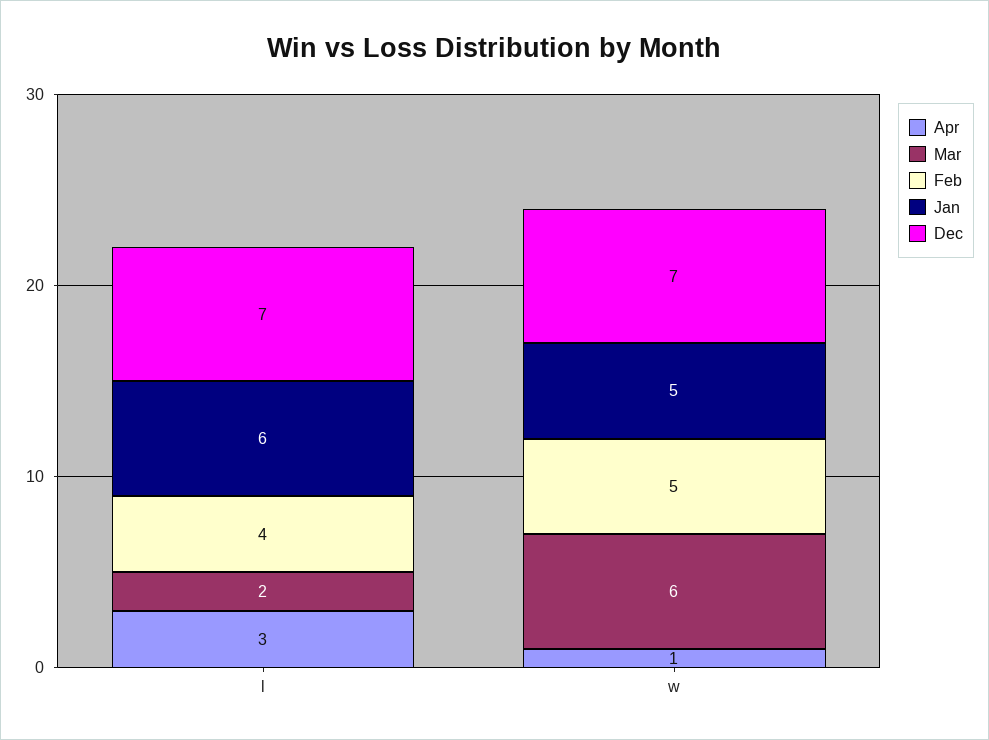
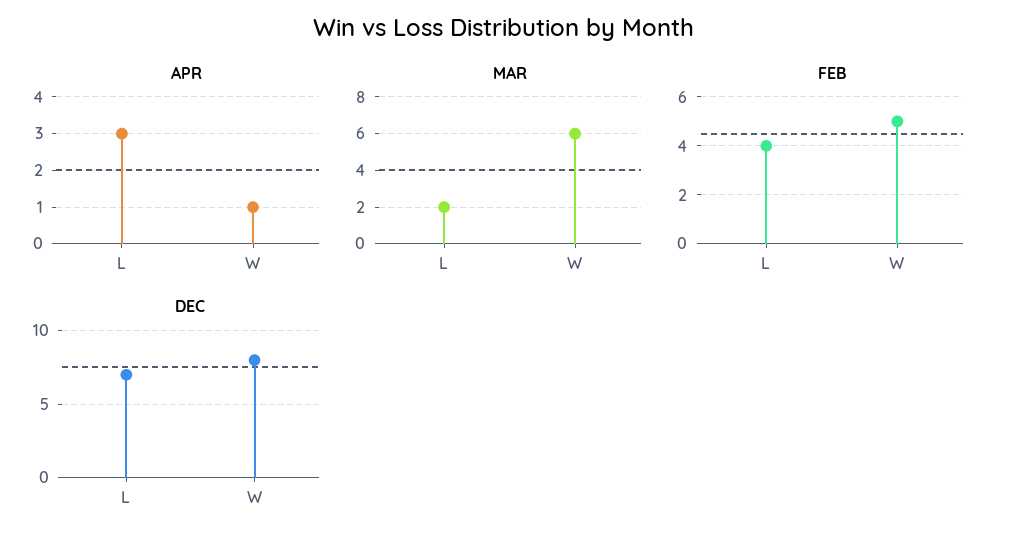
  {
    "Apr": {
      "l": 3,
      "w": 1
    },
    "Mar": {
      "l": 2,
      "w": 6
    },
    "Feb": {
      "l": 4,
      "w": 5
    },
-   "Jan": {
-     "l": 6,
-     "w": 5
-   },
    "Dec": {
      "l": 7,
-     "w": 7
+     "w": 8
    }
  }

